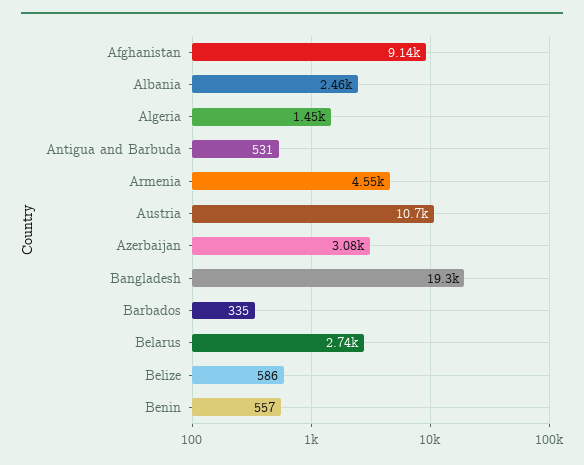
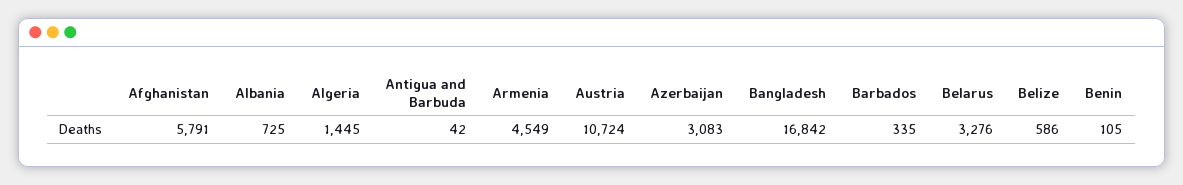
  {
-   "Afghanistan": 9140,
+   "Afghanistan": 5791,
-   "Albania": 2460,
+   "Albania": 725,
    "Algeria": 1445,
-   "Antigua and Barbuda": 531,
+   "Antigua and Barbuda": 42,
    "Armenia": 4549,
    "Austria": 10724,
    "Azerbaijan": 3083,
-   "Bangladesh": 19300,
+   "Bangladesh": 16842,
    "Barbados": 335,
-   "Belarus": 2740,
+   "Belarus": 3276,
    "Belize": 586,
-   "Benin": 557
+   "Benin": 105
  }

